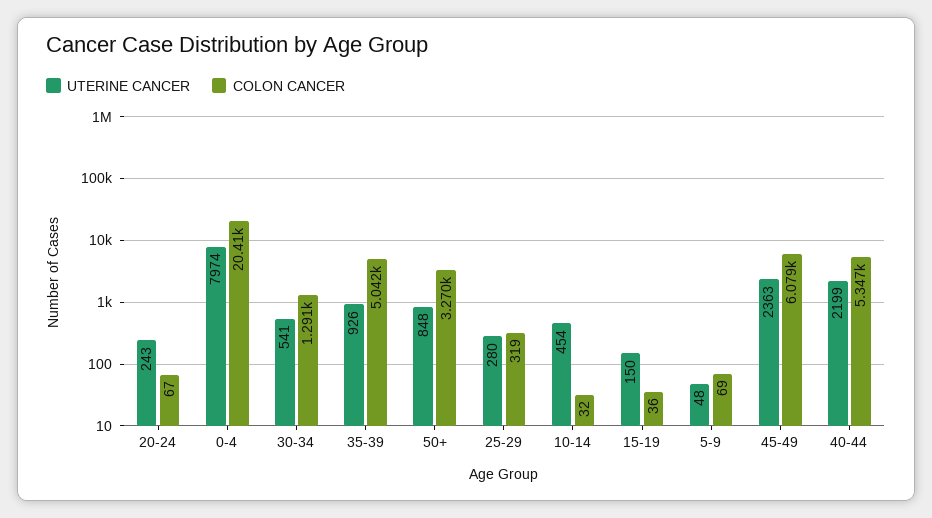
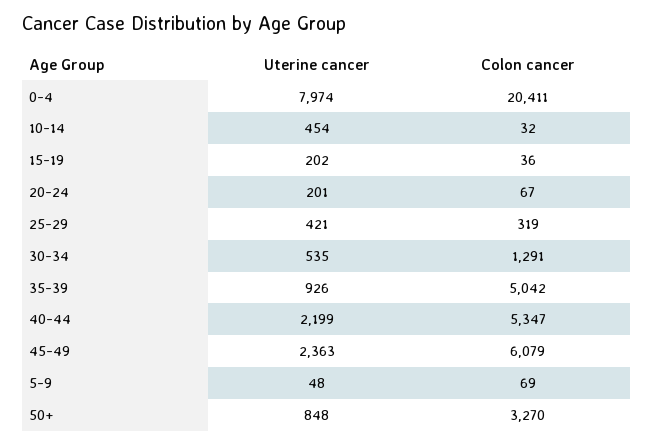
  {
    "UTERINE CANCER": {
-     "20-24": 243,
+     "20-24": 201,
      "0-4": 7974,
-     "30-34": 541,
+     "30-34": 535,
      "35-39": 926,
      "50+": 848,
-     "25-29": 280,
+     "25-29": 421,
      "10-14": 454,
-     "15-19": 150,
+     "15-19": 202,
      "5-9": 48,
      "45-49": 2363,
      "40-44": 2199
    },
    "COLON CANCER": {
      "20-24": 67,
      "0-4": 20411,
      "30-34": 1291,
      "35-39": 5042,
      "50+": 3270,
      "25-29": 319,
      "10-14": 32,
      "15-19": 36,
      "5-9": 69,
      "45-49": 6079,
      "40-44": 5347
    }
  }

